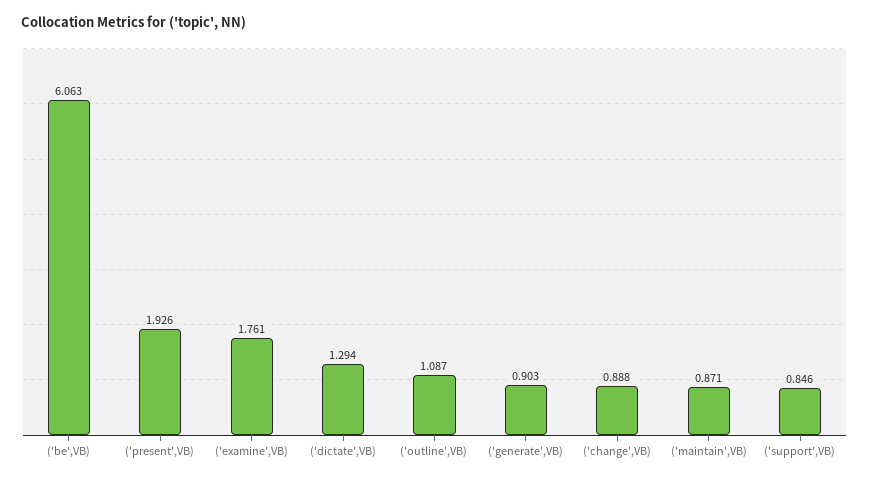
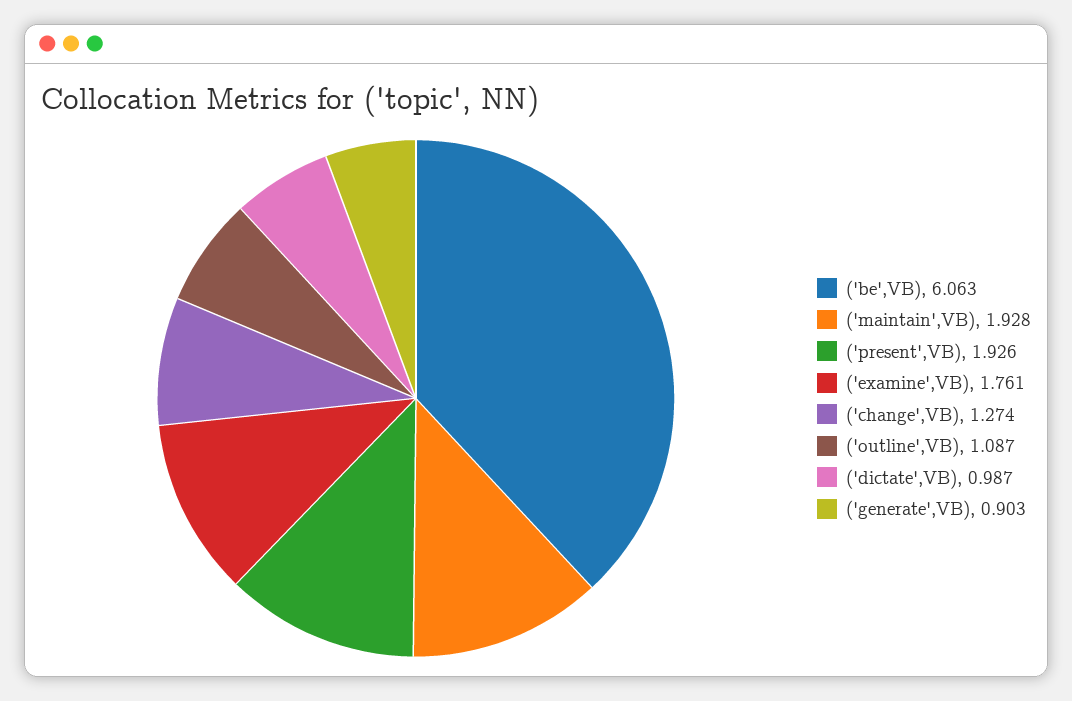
  {
    "('be',VB)": 6.063,
    "('present',VB)": 1.926,
    "('examine',VB)": 1.761,
-   "('dictate',VB)": 1.294,
+   "('dictate',VB)": 0.987,
    "('outline',VB)": 1.087,
    "('generate',VB)": 0.903,
-   "('change',VB)": 0.888,
+   "('change',VB)": 1.274,
-   "('maintain',VB)": 0.871,
+   "('maintain',VB)": 1.928
-   "('support',VB)": 0.846
  }

